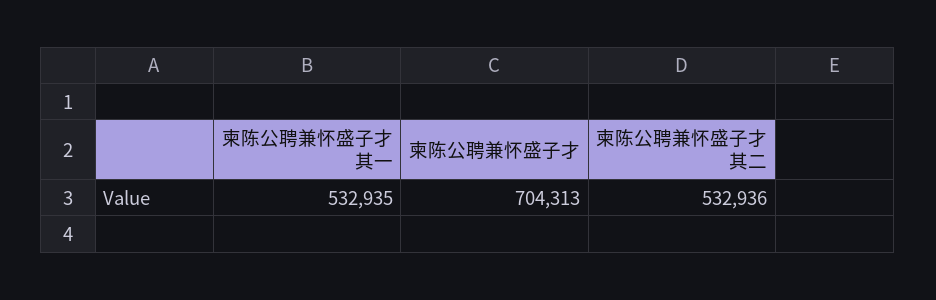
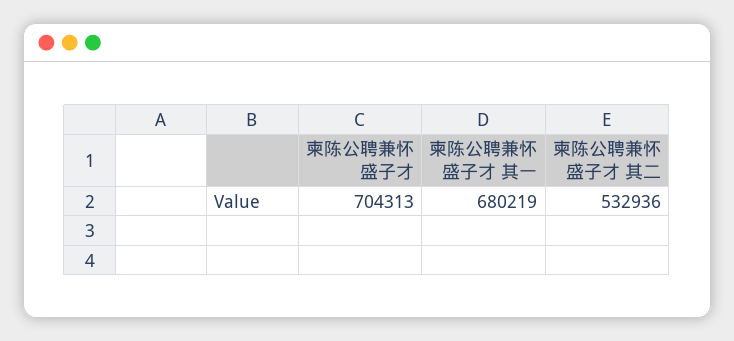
  {
-   "柬陈公聘兼怀盛子才 其一": 532935,
+   "柬陈公聘兼怀盛子才 其一": 680219,
    "柬陈公聘兼怀盛子才": 704313,
    "柬陈公聘兼怀盛子才 其二": 532936
  }

